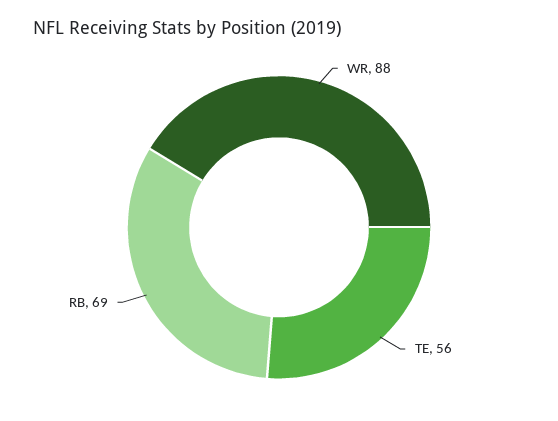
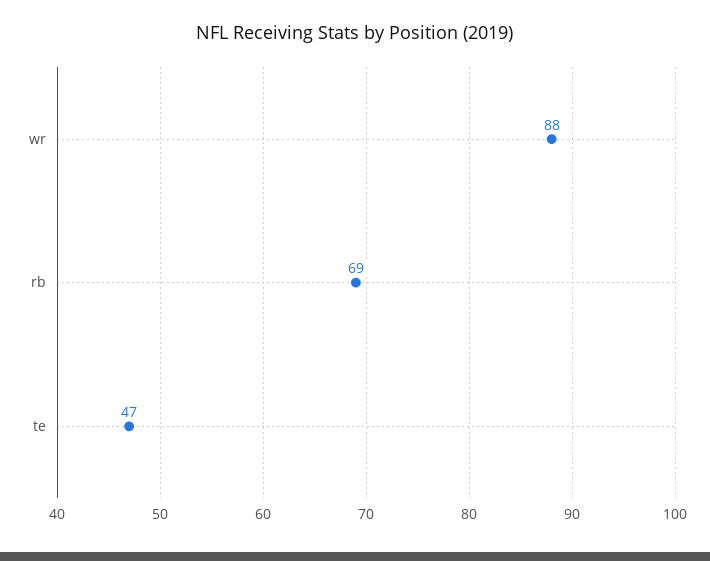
  {
    "WR": 88,
-   "TE": 56,
+   "TE": 47,
    "RB": 69
  }

